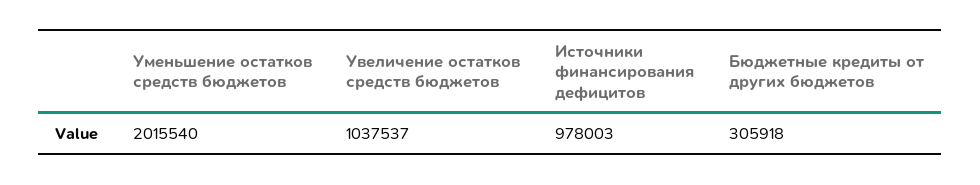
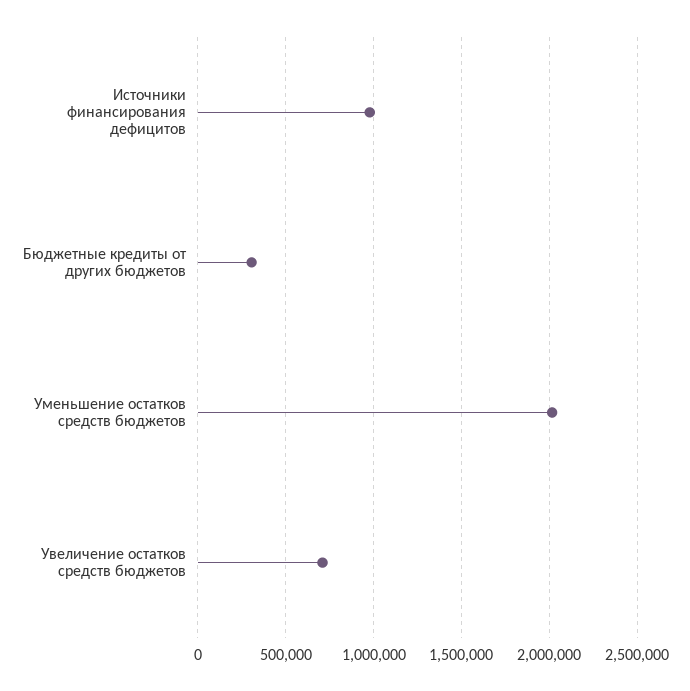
  {
    "Уменьшение остатков средств бюджетов": 2015540,
-   "Увеличение остатков средств бюджетов": 1037537,
+   "Увеличение остатков средств бюджетов": 700000,
    "Источники финансирования дефицитов": 978003,
    "Бюджетные кредиты от других бюджетов": 305918
  }

